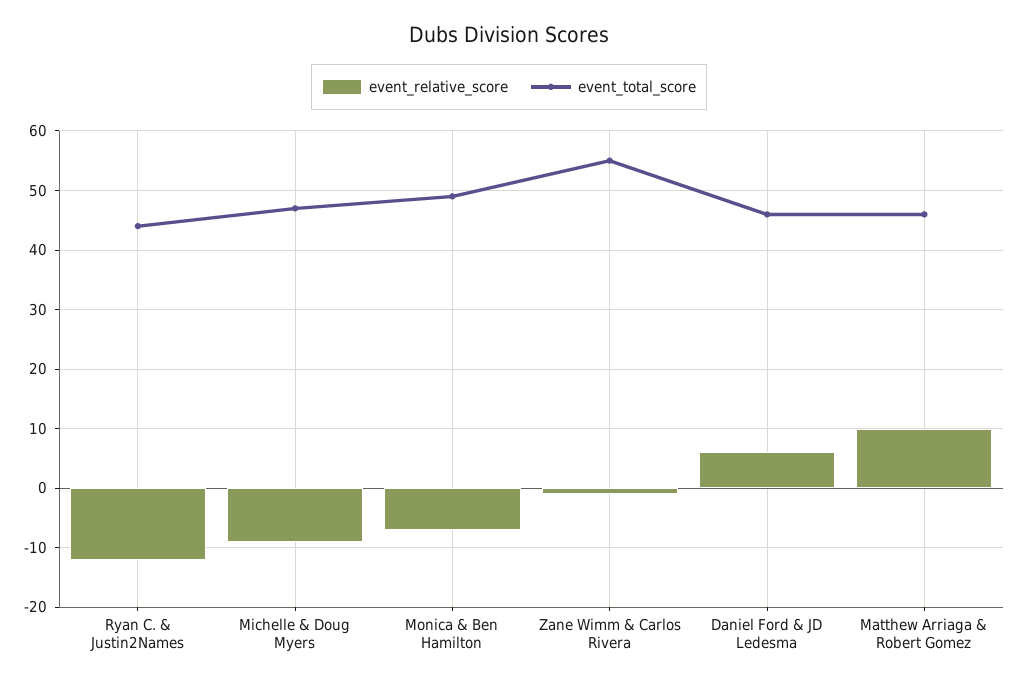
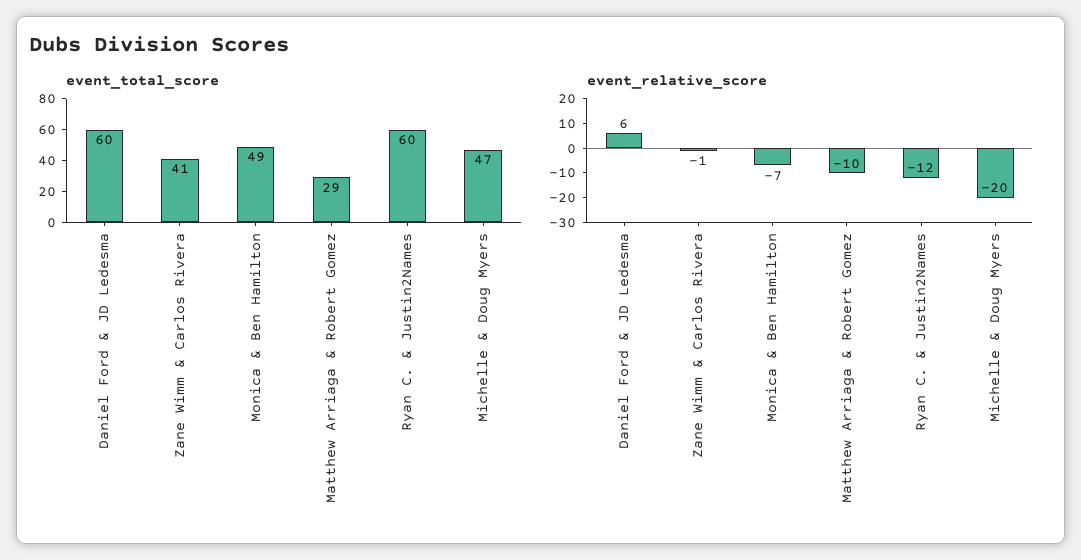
  {
    "event_relative_score": {
      "Ryan C. & Justin2Names": -12,
-     "Michelle & Doug Myers": -10,
+     "Michelle & Doug Myers": -20,
      "Monica & Ben Hamilton": -7,
      "Zane Wimm & Carlos Rivera": -1,
      "Daniel Ford & JD Ledesma": 6,
-     "Matthew Arriaga & Robert Gomez": 10
+     "Matthew Arriaga & Robert Gomez": -10
    },
    "event_total_score": {
-     "Ryan C. & Justin2Names": 45,
+     "Ryan C. & Justin2Names": 60,
      "Michelle & Doug Myers": 47,
      "Monica & Ben Hamilton": 49,
-     "Zane Wimm & Carlos Rivera": 55,
+     "Zane Wimm & Carlos Rivera": 41,
-     "Daniel Ford & JD Ledesma": 45,
+     "Daniel Ford & JD Ledesma": 60,
-     "Matthew Arriaga & Robert Gomez": 45
+     "Matthew Arriaga & Robert Gomez": 29
    }
  }

